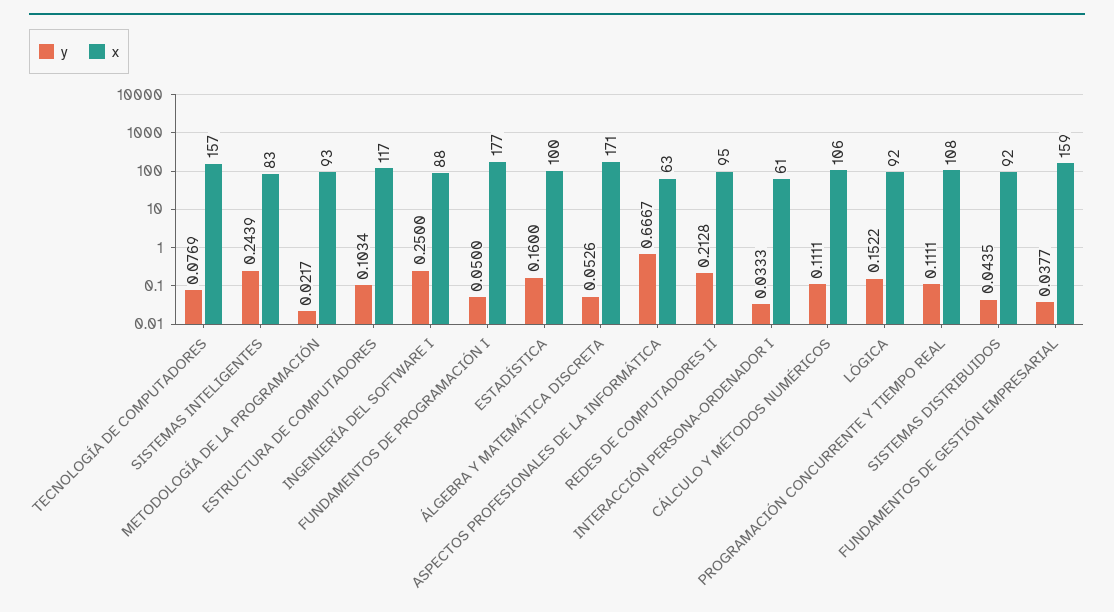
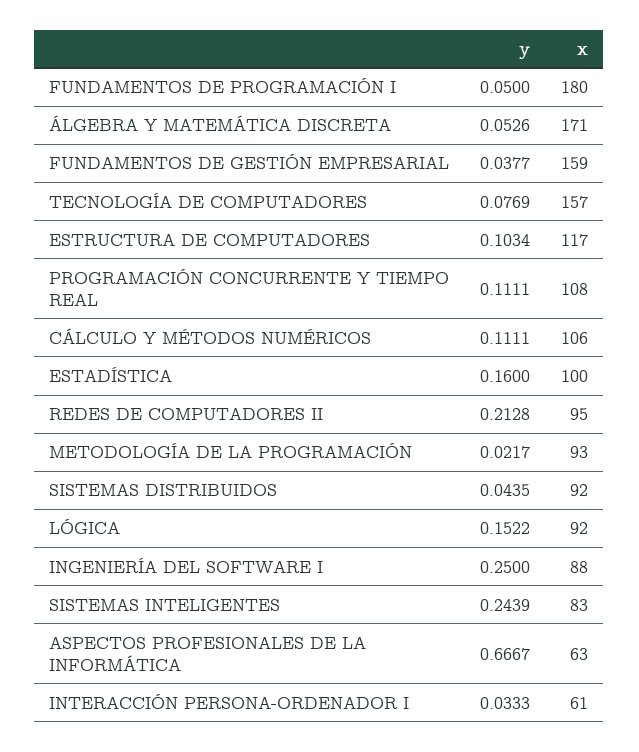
  {
    "y": {
      "TECNOLOGÍA DE COMPUTADORES": 0.0769,
      "SISTEMAS INTELIGENTES": 0.2439,
      "METODOLOGÍA DE LA PROGRAMACIÓN": 0.0217,
      "ESTRUCTURA DE COMPUTADORES": 0.1034,
      "INGENIERÍA DEL SOFTWARE I": 0.25,
      "FUNDAMENTOS DE PROGRAMACIÓN I": 0.05,
      "ESTADÍSTICA": 0.16,
      "ÁLGEBRA Y MATEMÁTICA DISCRETA": 0.0526,
      "ASPECTOS PROFESIONALES DE LA INFORMÁTICA": 0.6667,
      "REDES DE COMPUTADORES II": 0.2128,
      "INTERACCIÓN PERSONA-ORDENADOR I": 0.0333,
      "CÁLCULO Y MÉTODOS NUMÉRICOS": 0.1111,
      "LÓGICA": 0.1522,
      "PROGRAMACIÓN CONCURRENTE Y TIEMPO REAL": 0.1111,
      "SISTEMAS DISTRIBUIDOS": 0.0435,
      "FUNDAMENTOS DE GESTIÓN EMPRESARIAL": 0.0377
    },
    "x": {
      "TECNOLOGÍA DE COMPUTADORES": 157,
      "SISTEMAS INTELIGENTES": 83,
      "METODOLOGÍA DE LA PROGRAMACIÓN": 93,
      "ESTRUCTURA DE COMPUTADORES": 117,
      "INGENIERÍA DEL SOFTWARE I": 88,
-     "FUNDAMENTOS DE PROGRAMACIÓN I": 177,
+     "FUNDAMENTOS DE PROGRAMACIÓN I": 180,
      "ESTADÍSTICA": 100,
      "ÁLGEBRA Y MATEMÁTICA DISCRETA": 171,
      "ASPECTOS PROFESIONALES DE LA INFORMÁTICA": 63,
      "REDES DE COMPUTADORES II": 95,
      "INTERACCIÓN PERSONA-ORDENADOR I": 61,
      "CÁLCULO Y MÉTODOS NUMÉRICOS": 106,
      "LÓGICA": 92,
      "PROGRAMACIÓN CONCURRENTE Y TIEMPO REAL": 108,
      "SISTEMAS DISTRIBUIDOS": 92,
      "FUNDAMENTOS DE GESTIÓN EMPRESARIAL": 159
    }
  }

